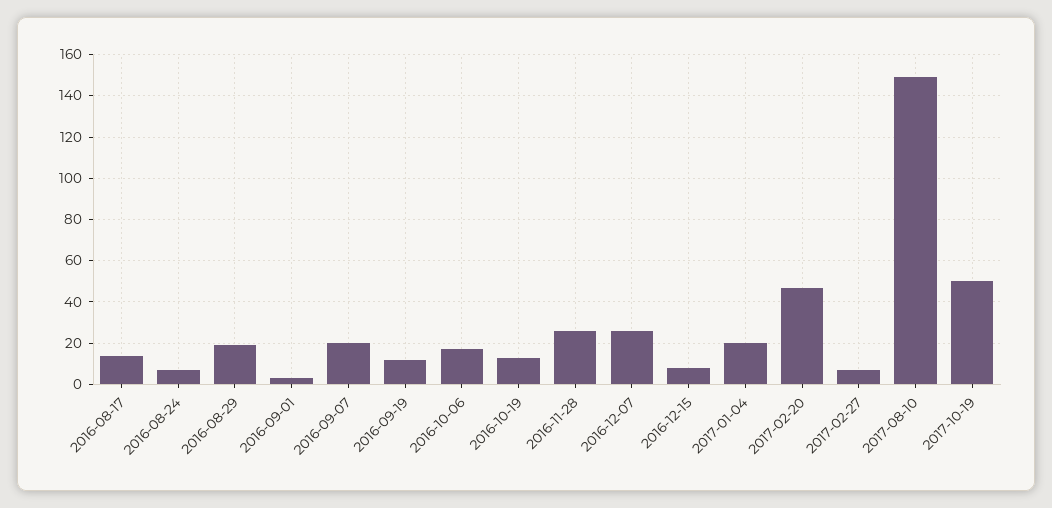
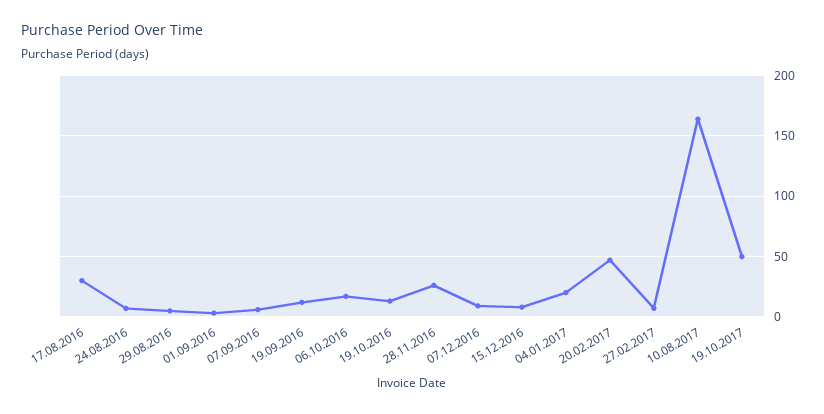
  {
-   "2016-08-17": 15,
+   "2016-08-17": 30,
    "2016-08-24": 5,
-   "2016-08-29": 20,
+   "2016-08-29": 5,
    "2016-09-01": 5,
-   "2016-09-07": 20,
+   "2016-09-07": 5,
    "2016-09-19": 10,
    "2016-10-06": 15,
    "2016-10-19": 15,
    "2016-11-28": 25,
-   "2016-12-07": 25,
+   "2016-12-07": 10,
    "2016-12-15": 10,
    "2017-01-04": 20,
    "2017-02-20": 45,
    "2017-02-27": 5,
-   "2017-08-10": 150,
+   "2017-08-10": 165,
    "2017-10-19": 50
  }

